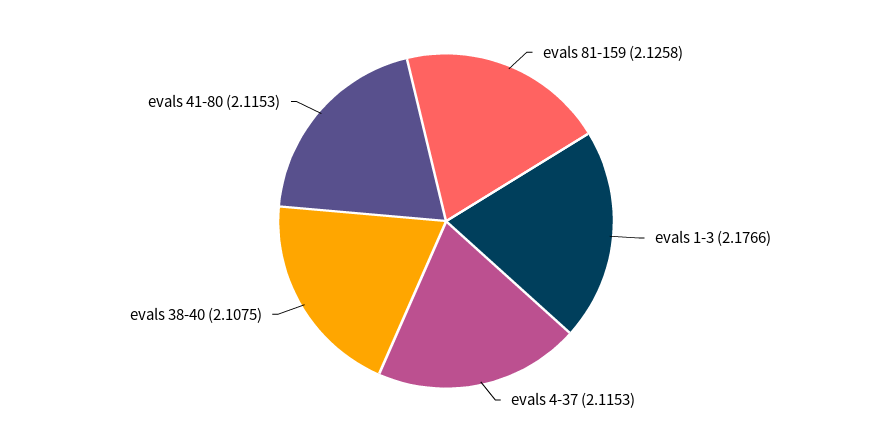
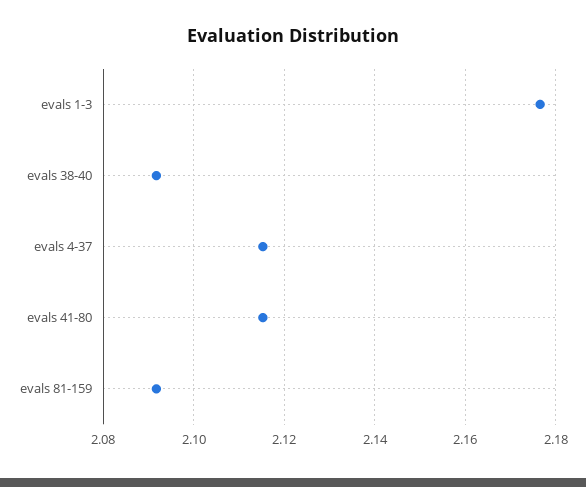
  {
-   "evals 81-159": 2.1258,
+   "evals 81-159": 2.092,
    "evals 1-3": 2.1766,
    "evals 4-37": 2.1153,
-   "evals 38-40": 2.1075,
+   "evals 38-40": 2.092,
    "evals 41-80": 2.1153
  }

